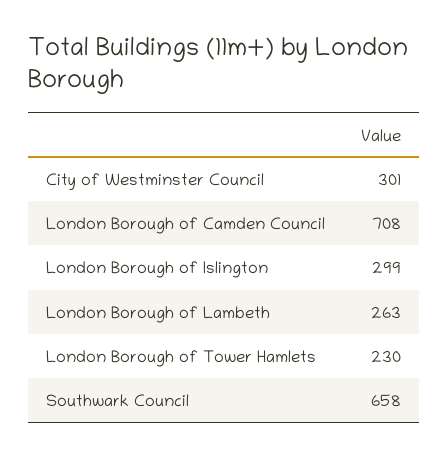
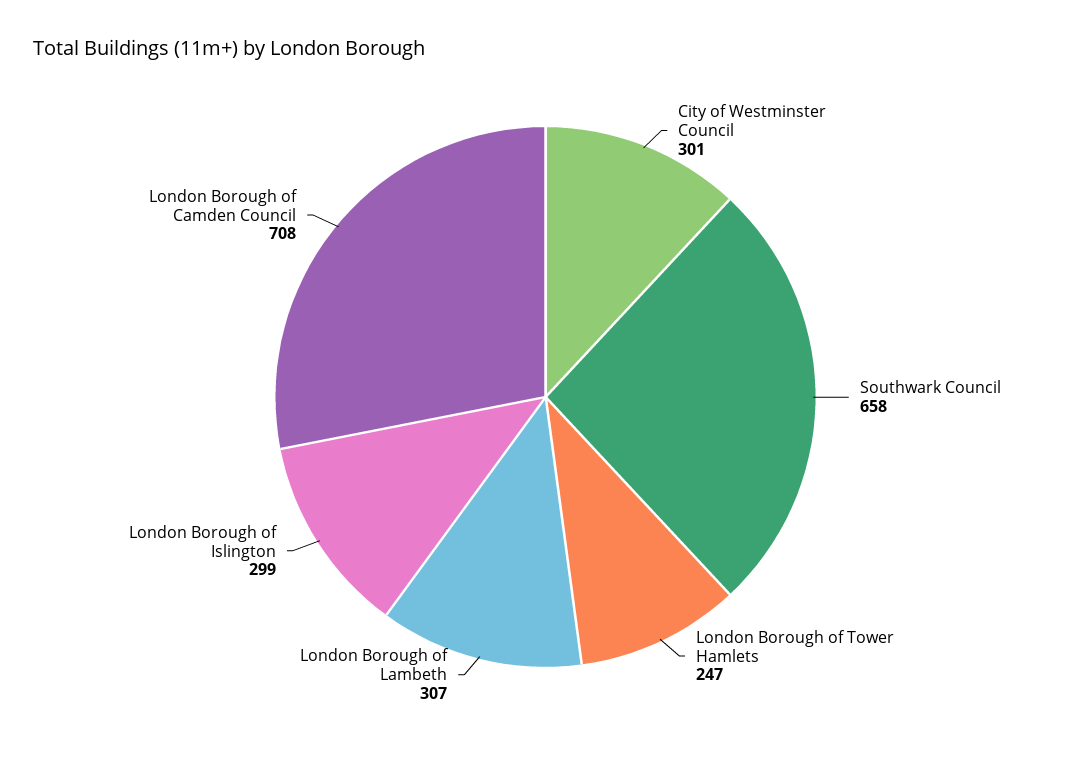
  {
    "City of Westminster Council": 301,
    "London Borough of Camden Council": 708,
    "London Borough of Islington": 299,
-   "London Borough of Lambeth": 263,
+   "London Borough of Lambeth": 307,
-   "London Borough of Tower Hamlets": 230,
+   "London Borough of Tower Hamlets": 247,
    "Southwark Council": 658
  }

